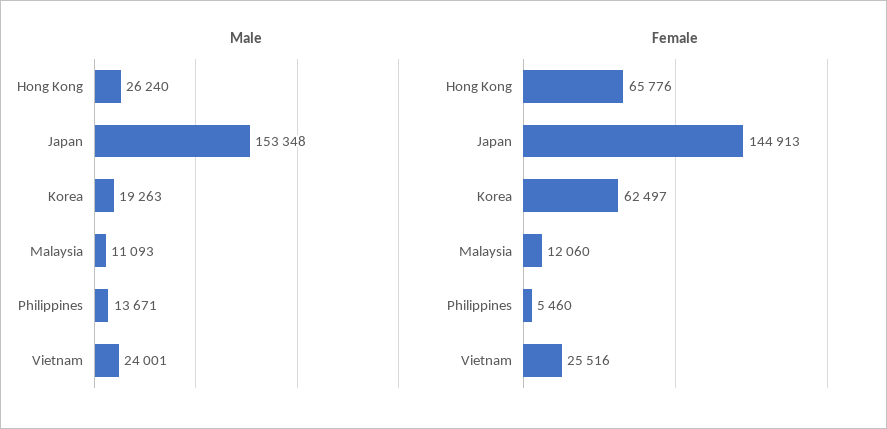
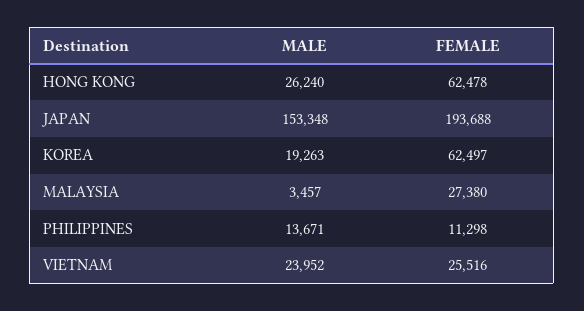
  {
    "Male": {
      "Hong Kong": 26240,
      "Japan": 153348,
      "Korea": 19263,
-     "Malaysia": 11093,
+     "Malaysia": 3457,
      "Philippines": 13671,
-     "Vietnam": 24001
+     "Vietnam": 23952
    },
    "Female": {
-     "Hong Kong": 65776,
+     "Hong Kong": 62478,
-     "Japan": 144913,
+     "Japan": 193688,
      "Korea": 62497,
-     "Malaysia": 12060,
+     "Malaysia": 27380,
-     "Philippines": 5460,
+     "Philippines": 11298,
      "Vietnam": 25516
    }
  }

